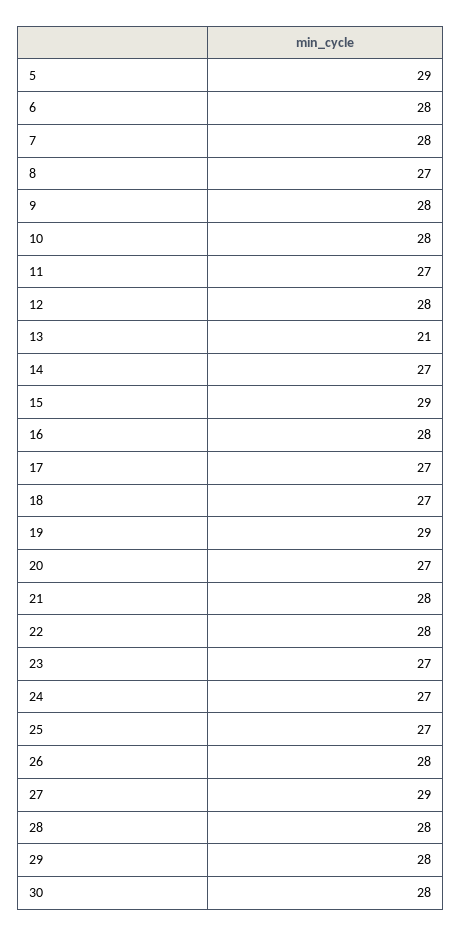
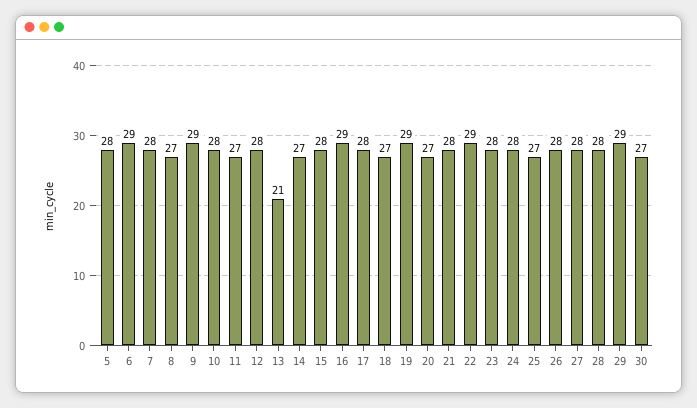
  {
-   "5": 29,
+   "5": 28,
-   "6": 28,
+   "6": 29,
    "7": 28,
    "8": 27,
-   "9": 28,
+   "9": 29,
    "10": 28,
    "11": 27,
    "12": 28,
    "13": 21,
    "14": 27,
-   "15": 29,
+   "15": 28,
-   "16": 28,
+   "16": 29,
-   "17": 27,
+   "17": 28,
    "18": 27,
    "19": 29,
    "20": 27,
    "21": 28,
-   "22": 28,
+   "22": 29,
-   "23": 27,
+   "23": 28,
-   "24": 27,
+   "24": 28,
    "25": 27,
    "26": 28,
-   "27": 29,
+   "27": 28,
    "28": 28,
-   "29": 28,
+   "29": 29,
-   "30": 28
+   "30": 27
  }

